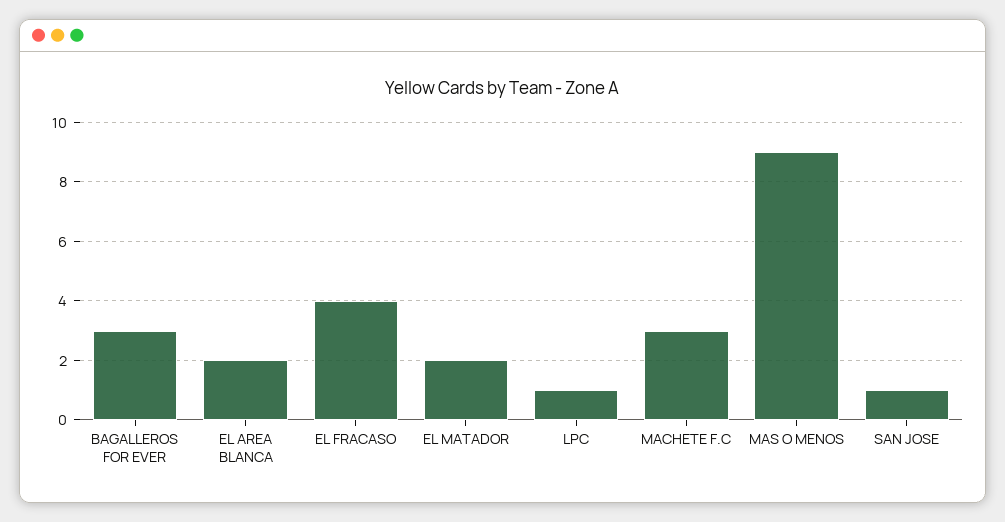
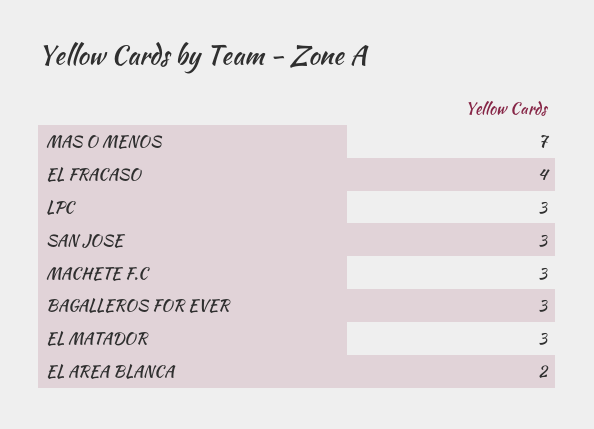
  {
    "BAGALLEROS FOR EVER": 3,
    "EL AREA BLANCA": 2,
    "EL FRACASO": 4,
-   "EL MATADOR": 2,
+   "EL MATADOR": 3,
-   "LPC": 1,
+   "LPC": 3,
    "MACHETE F.C": 3,
-   "MAS O MENOS": 9,
+   "MAS O MENOS": 7,
-   "SAN JOSE": 1
+   "SAN JOSE": 3
  }

